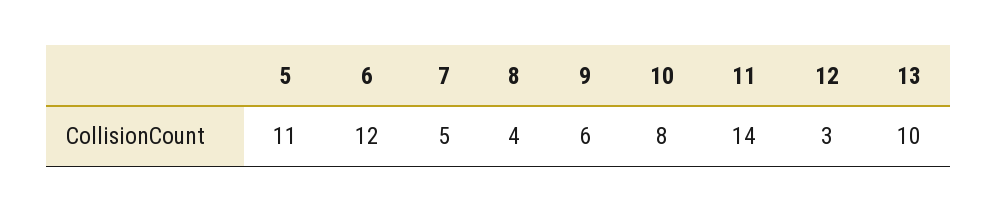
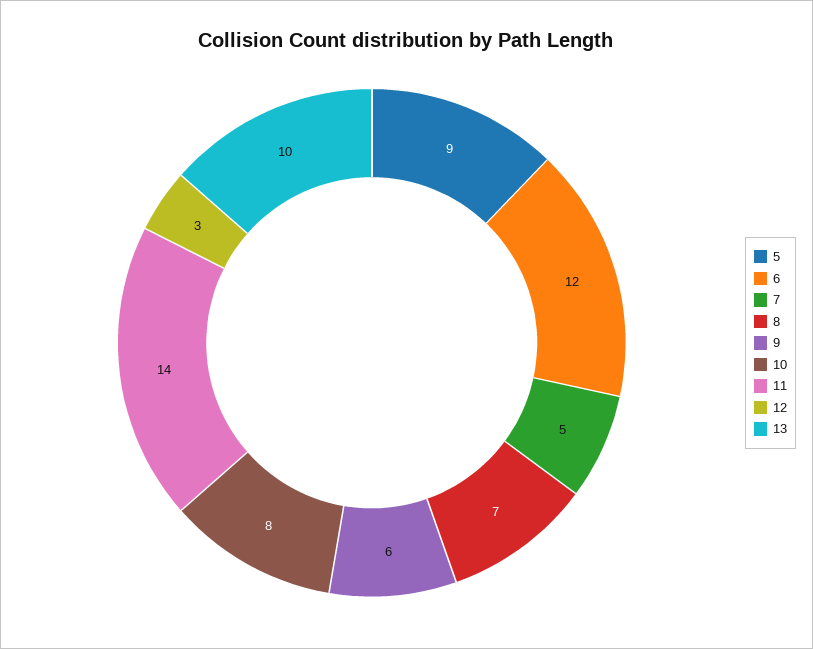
  {
-   "5": 11,
+   "5": 9,
    "6": 12,
    "7": 5,
-   "8": 4,
+   "8": 7,
    "9": 6,
    "10": 8,
    "11": 14,
    "12": 3,
    "13": 10
  }

